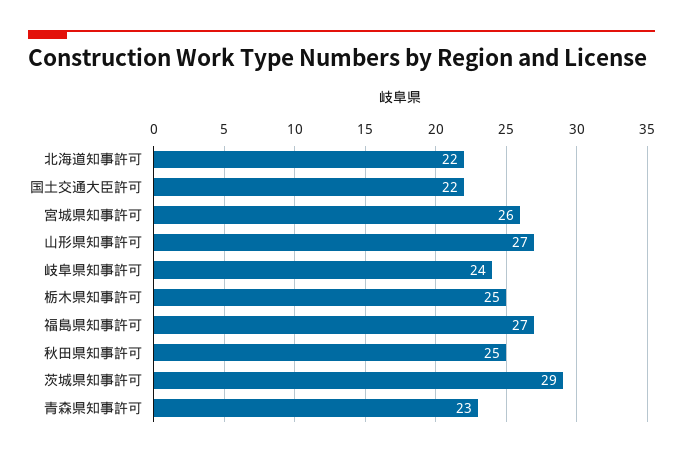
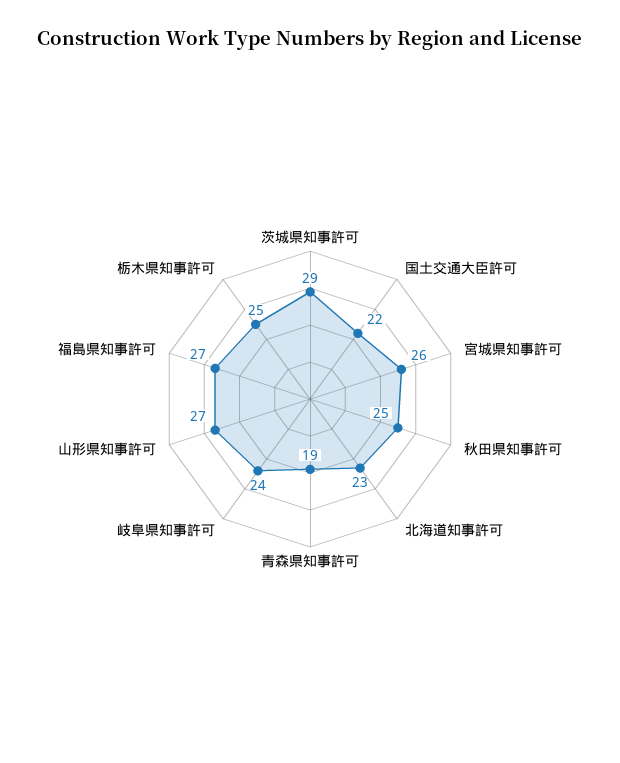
  {
-   "北海道知事許可": 22,
+   "北海道知事許可": 23,
    "国土交通大臣許可": 22,
    "宮城県知事許可": 26,
    "山形県知事許可": 27,
    "岐阜県知事許可": 24,
    "栃木県知事許可": 25,
    "福島県知事許可": 27,
    "秋田県知事許可": 25,
    "茨城県知事許可": 29,
-   "青森県知事許可": 23
+   "青森県知事許可": 19
  }

